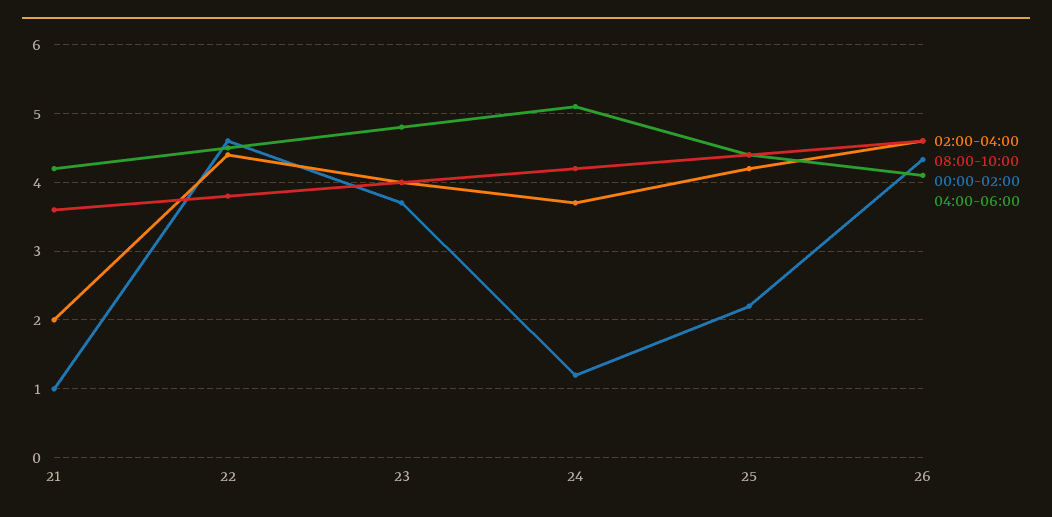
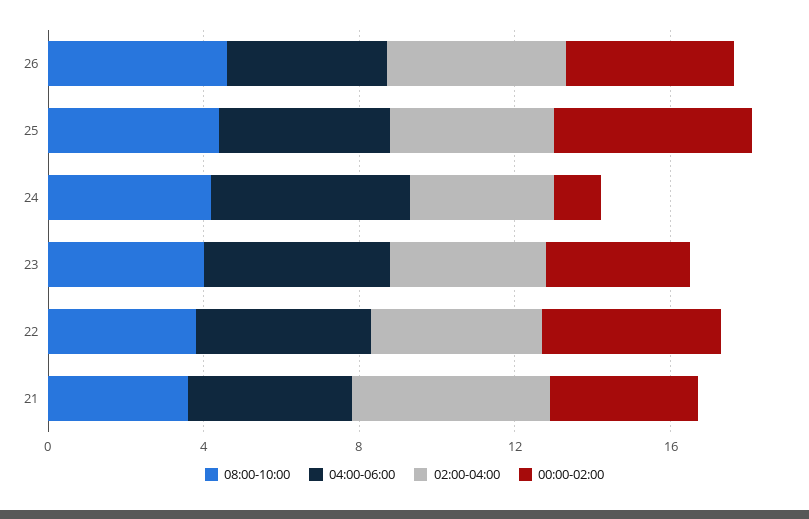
  {
    "02:00-04:00": {
-     "21": 2,
+     "21": 5,
      "22": 4.4,
      "23": 4,
      "24": 3.7,
      "25": 4.2,
      "26": 4.6
    },
    "08:00-10:00": {
      "21": 3.6,
      "22": 3.8,
      "23": 4,
      "24": 4.2,
      "25": 4.4,
      "26": 4.6
    },
    "00:00-02:00": {
-     "21": 1,
+     "21": 4,
      "22": 4.6,
      "23": 3.7,
      "24": 1.2,
-     "25": 2.2,
+     "25": 5,
      "26": 4.3
    },
    "04:00-06:00": {
      "21": 4.2,
      "22": 4.5,
      "23": 4.8,
      "24": 5.1,
      "25": 4.4,
      "26": 4.1
    }
  }

